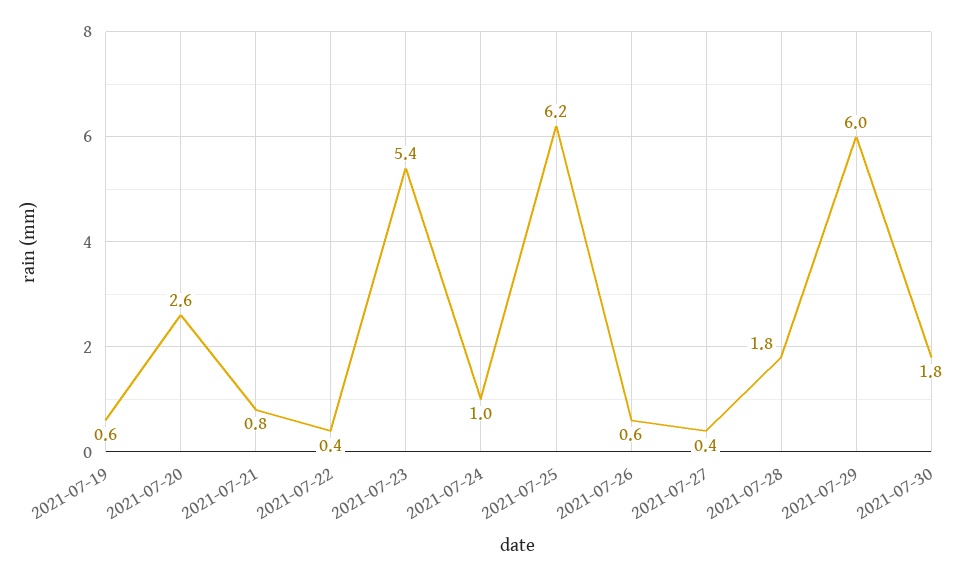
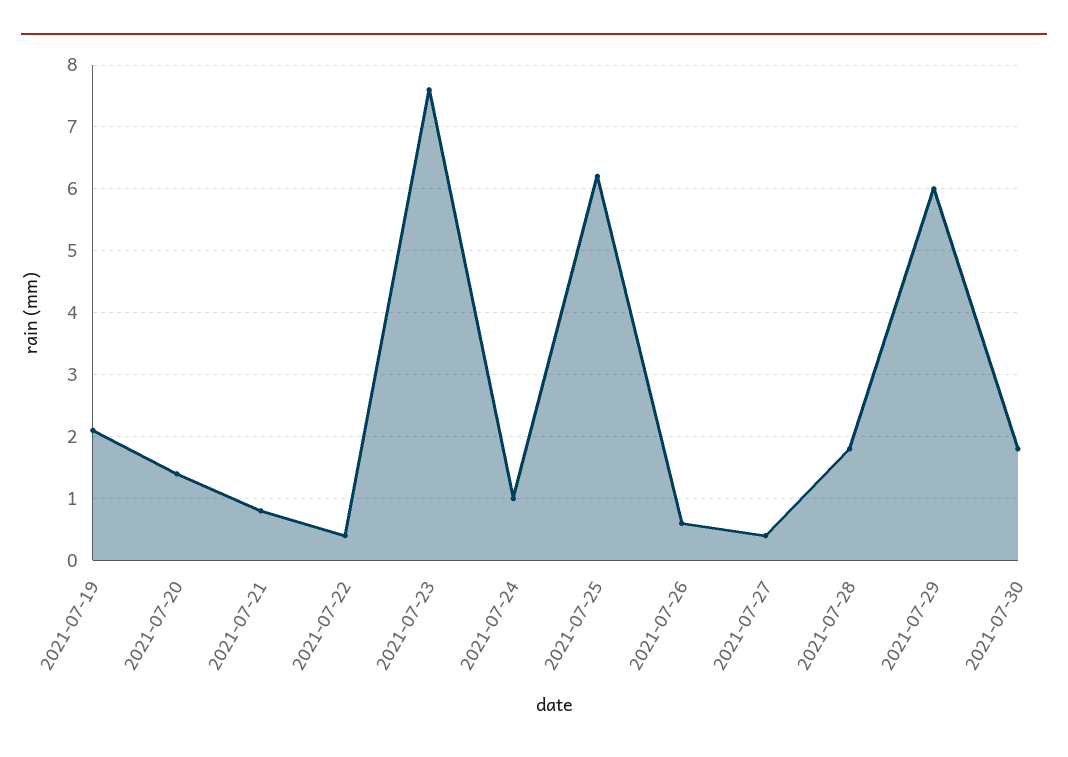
  {
-   "2021-07-19": 0.6,
+   "2021-07-19": 2.1,
-   "2021-07-20": 2.6,
+   "2021-07-20": 1.4,
    "2021-07-21": 0.8,
    "2021-07-22": 0.4,
-   "2021-07-23": 5.4,
+   "2021-07-23": 7.6,
    "2021-07-24": 1,
    "2021-07-25": 6.2,
    "2021-07-26": 0.6,
    "2021-07-27": 0.4,
    "2021-07-28": 1.8,
    "2021-07-29": 6,
    "2021-07-30": 1.8
  }

